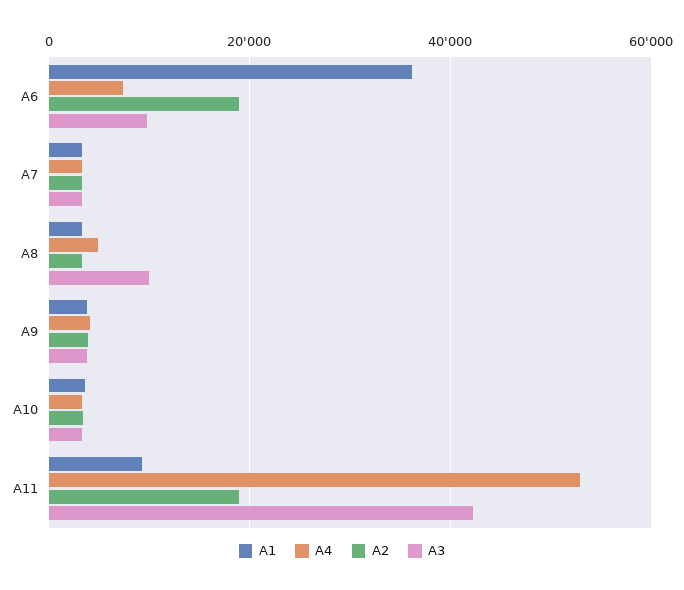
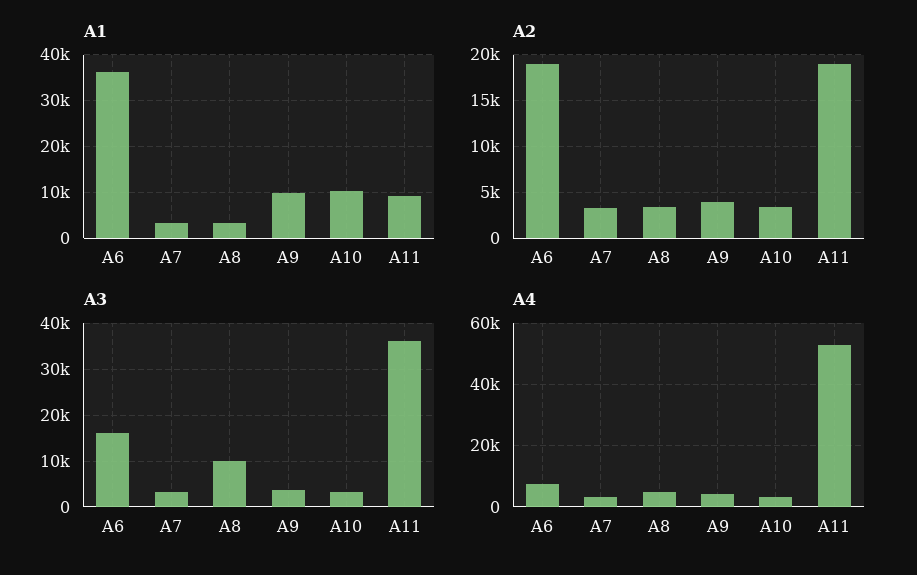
  {
    "A1": {
      "A6": 36000,
      "A7": 4000,
      "A8": 4000,
-     "A9": 4000,
+     "A9": 10000,
-     "A10": 4000,
+     "A10": 10000,
      "A11": 10000
    },
    "A4": {
      "A6": 8000,
      "A7": 4000,
      "A8": 4000,
      "A9": 4000,
      "A10": 4000,
      "A11": 52000
    },
    "A2": {
      "A6": 19000,
      "A7": 3000,
      "A8": 3000,
      "A9": 4000,
      "A10": 3000,
      "A11": 19000
    },
    "A3": {
-     "A6": 10000,
+     "A6": 16000,
      "A7": 4000,
      "A8": 10000,
      "A9": 4000,
      "A10": 4000,
-     "A11": 42000
+     "A11": 36000
    }
  }

